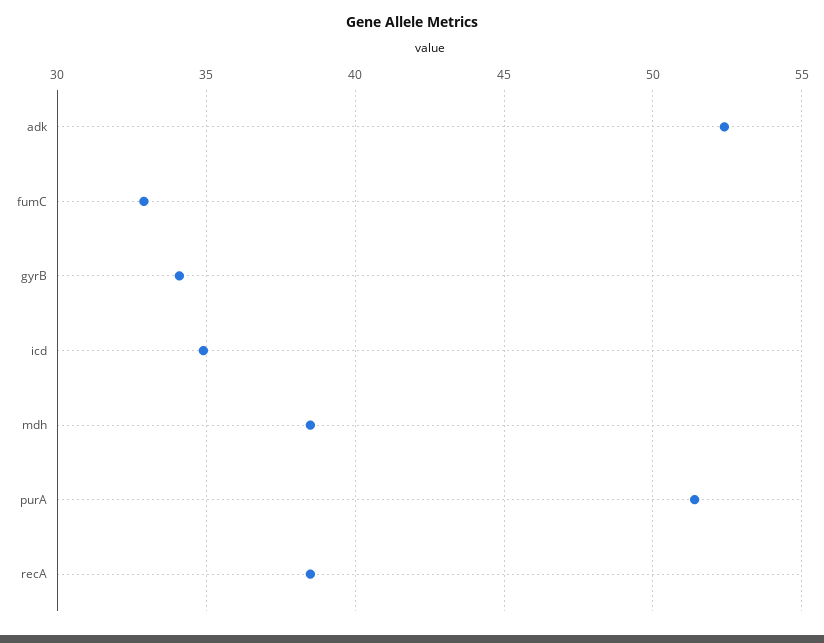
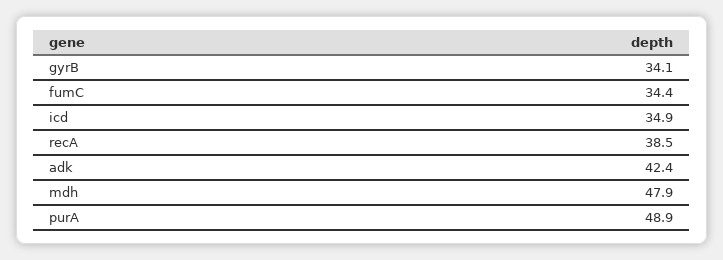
  {
-   "adk": 52.5,
+   "adk": 42.4,
-   "fumC": 33,
+   "fumC": 34.4,
    "gyrB": 34.1,
    "icd": 34.9,
-   "mdh": 38.5,
+   "mdh": 47.9,
-   "purA": 51.5,
+   "purA": 48.9,
    "recA": 38.5
  }

